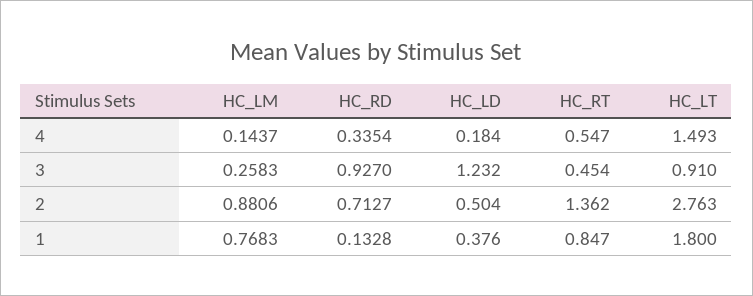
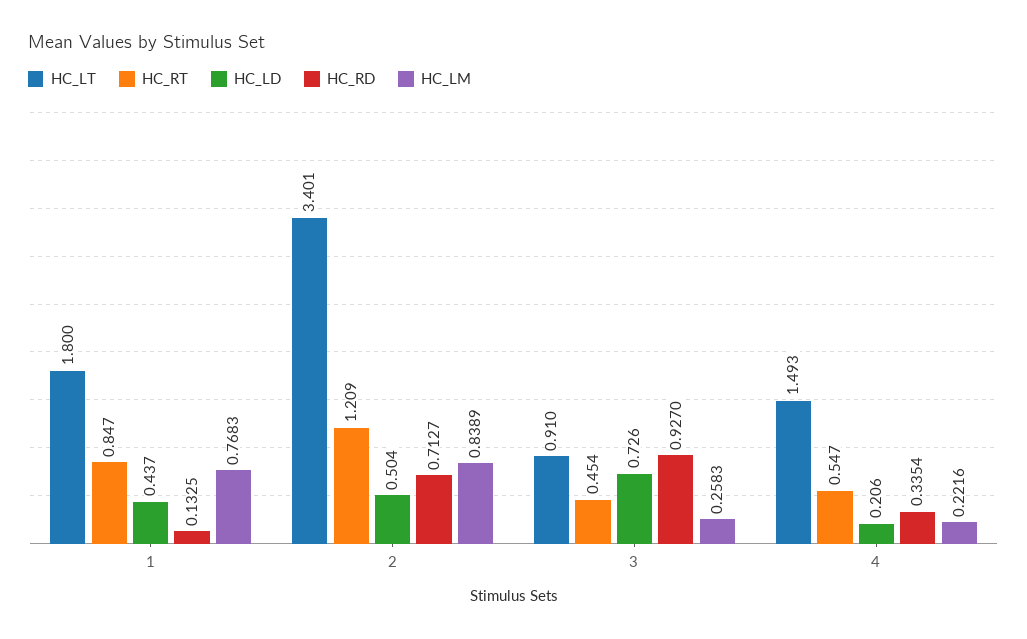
  {
    "HC_LM": {
-     "4": 0.1437,
+     "4": 0.2216,
      "3": 0.2583,
-     "2": 0.8806,
+     "2": 0.8389,
      "1": 0.7683
    },
    "HC_RD": {
      "4": 0.3354,
      "3": 0.927,
      "2": 0.7127,
-     "1": 0.1328
+     "1": 0.1325
    },
    "HC_LD": {
-     "4": 0.184,
+     "4": 0.206,
-     "3": 1.232,
+     "3": 0.726,
      "2": 0.504,
-     "1": 0.376
+     "1": 0.437
    },
    "HC_RT": {
      "4": 0.547,
      "3": 0.454,
-     "2": 1.362,
+     "2": 1.209,
      "1": 0.847
    },
    "HC_LT": {
      "4": 1.493,
      "3": 0.91,
-     "2": 2.763,
+     "2": 3.401,
      "1": 1.8
    }
  }

